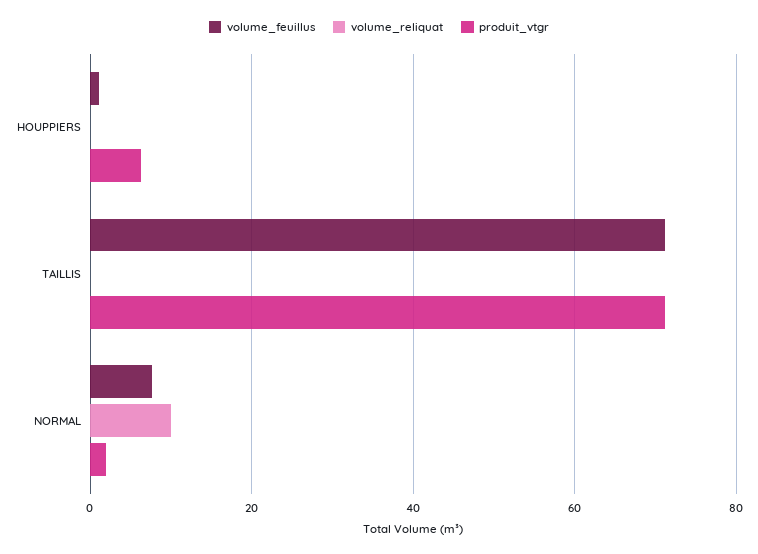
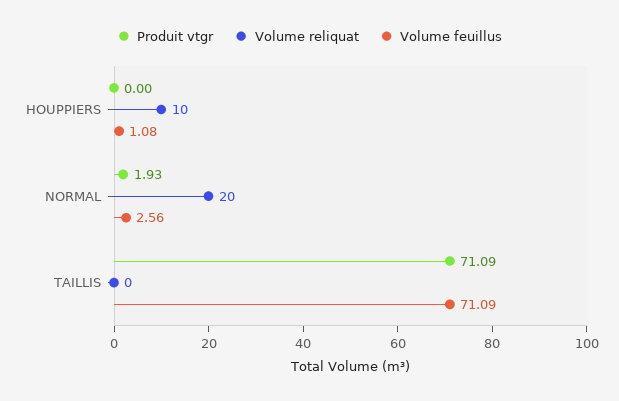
  {
    "volume_feuillus": {
      "HOUPPIERS": 1.08,
      "TAILLIS": 71.09,
-     "NORMAL": 8
+     "NORMAL": 2.56
    },
    "volume_reliquat": {
-     "HOUPPIERS": 0,
+     "HOUPPIERS": 10,
      "TAILLIS": 0,
-     "NORMAL": 10
+     "NORMAL": 20
    },
    "produit_vtgr": {
-     "HOUPPIERS": 6,
+     "HOUPPIERS": 0,
      "TAILLIS": 71.09,
      "NORMAL": 1.93
    }
  }

